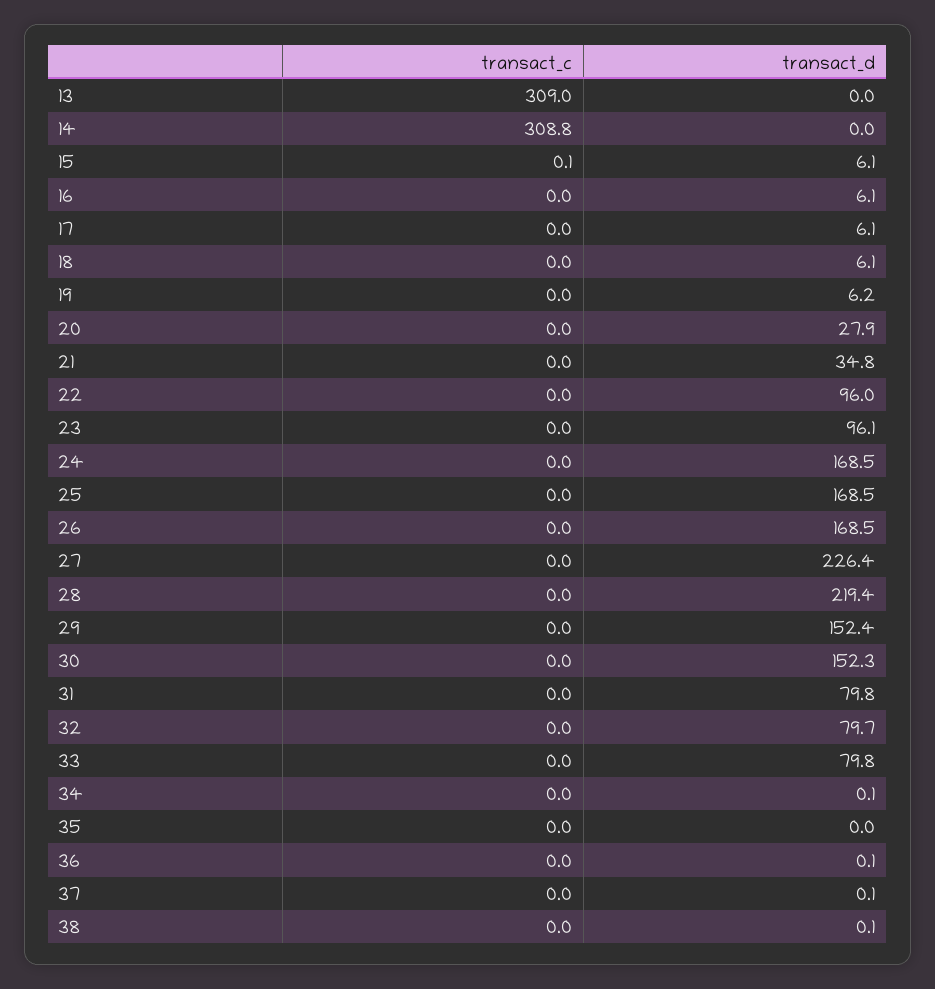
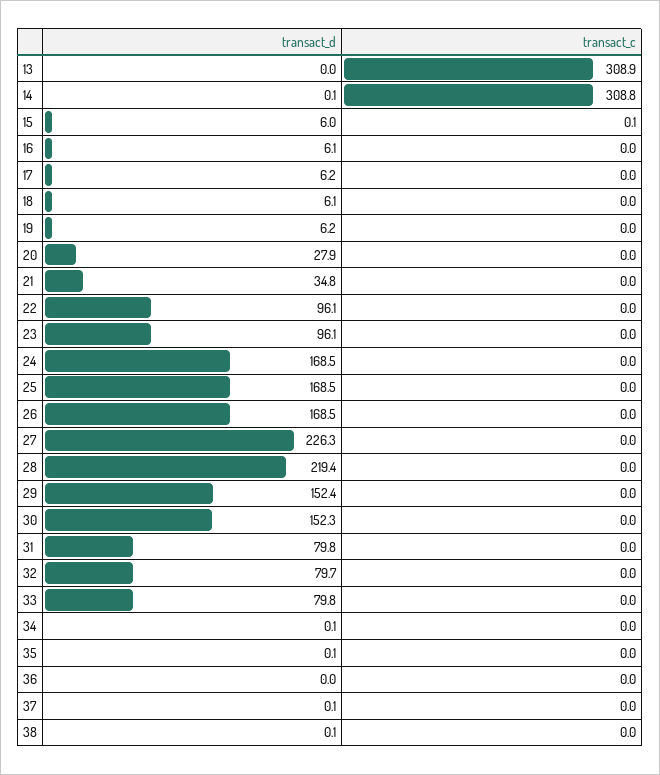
  {
    "transact_c": {
-     "13": 309,
+     "13": 308.9,
      "14": 308.8,
      "15": 0.1,
      "16": 0,
      "17": 0,
      "18": 0,
      "19": 0,
      "20": 0,
      "21": 0,
      "22": 0,
      "23": 0,
      "24": 0,
      "25": 0,
      "26": 0,
      "27": 0,
      "28": 0,
      "29": 0,
      "30": 0,
      "31": 0,
      "32": 0,
      "33": 0,
      "34": 0,
      "35": 0,
      "36": 0,
      "37": 0,
      "38": 0
    },
    "transact_d": {
      "13": 0,
-     "14": 0,
+     "14": 0.1,
-     "15": 6.1,
+     "15": 6,
      "16": 6.1,
-     "17": 6.1,
+     "17": 6.2,
      "18": 6.1,
      "19": 6.2,
      "20": 27.9,
      "21": 34.8,
-     "22": 96,
+     "22": 96.1,
      "23": 96.1,
      "24": 168.5,
      "25": 168.5,
      "26": 168.5,
-     "27": 226.4,
+     "27": 226.3,
      "28": 219.4,
      "29": 152.4,
      "30": 152.3,
      "31": 79.8,
      "32": 79.7,
      "33": 79.8,
      "34": 0.1,
-     "35": 0,
+     "35": 0.1,
-     "36": 0.1,
+     "36": 0,
      "37": 0.1,
      "38": 0.1
    }
  }

